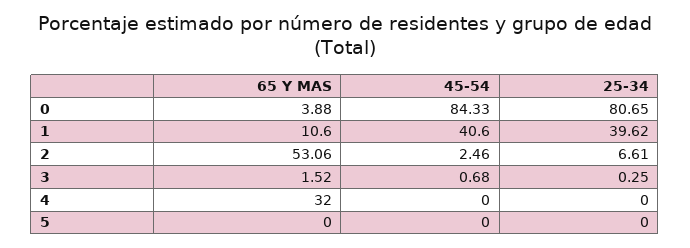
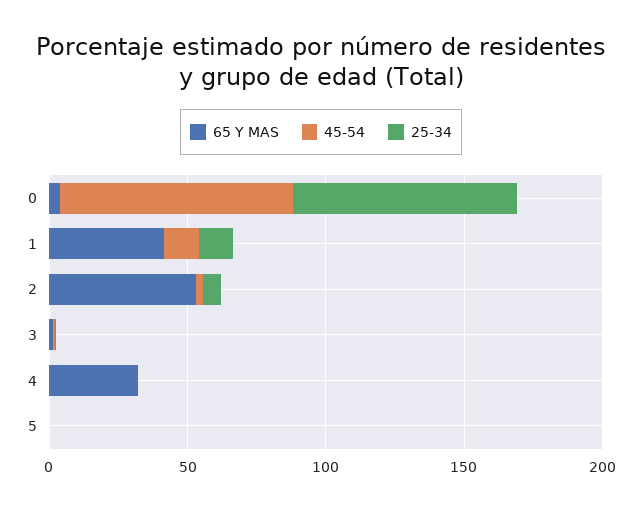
  {
    "65 Y MAS": {
      "0": 3.88,
-     "1": 10.6,
+     "1": 40,
      "2": 53.06,
      "3": 1.52,
      "4": 32,
      "5": 0
    },
    "45-54": {
      "0": 84.33,
-     "1": 40.6,
+     "1": 10,
      "2": 2.46,
      "3": 0.68,
      "4": 0,
      "5": 0
    },
    "25-34": {
      "0": 80.65,
-     "1": 39.62,
+     "1": 10,
      "2": 6.61,
      "3": 0.25,
      "4": 0,
      "5": 0
    }
  }

